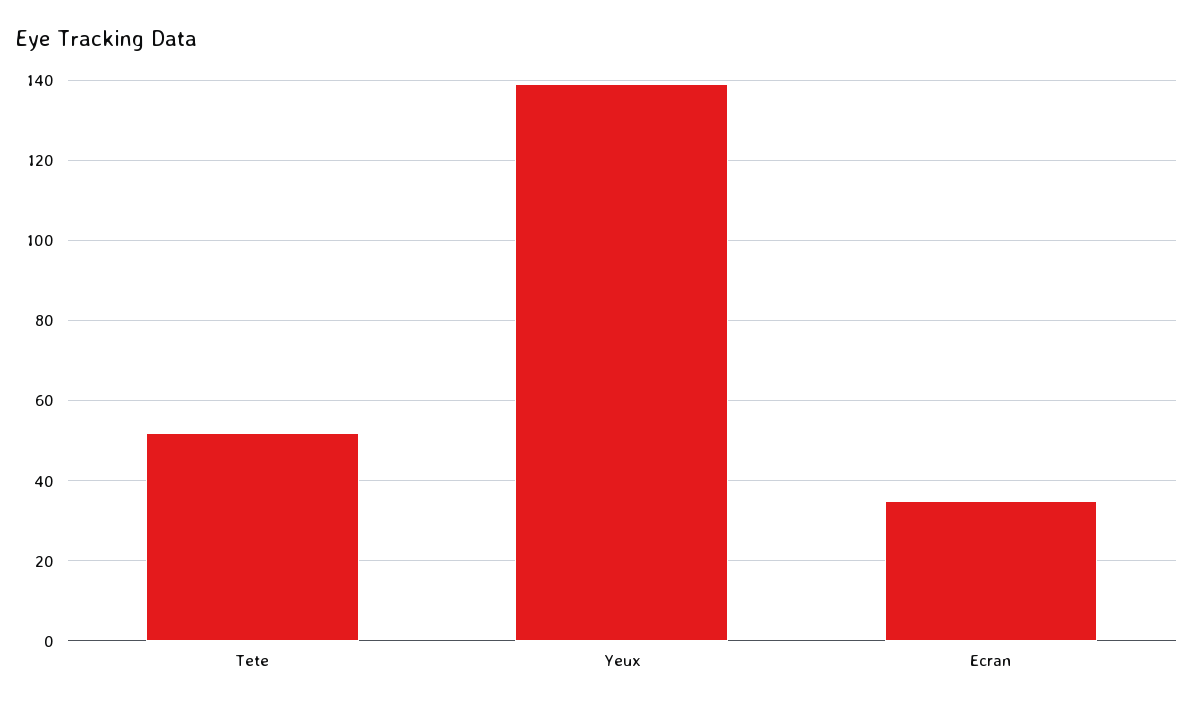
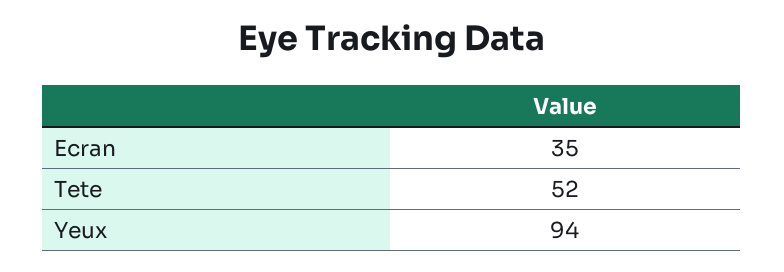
  {
    "Tete": 52,
-   "Yeux": 140,
+   "Yeux": 94,
    "Ecran": 35
  }

